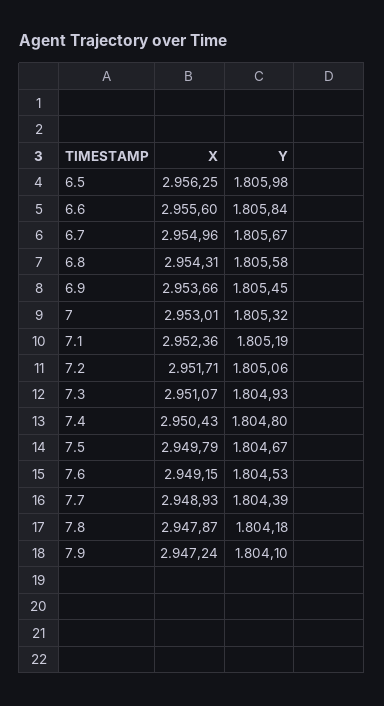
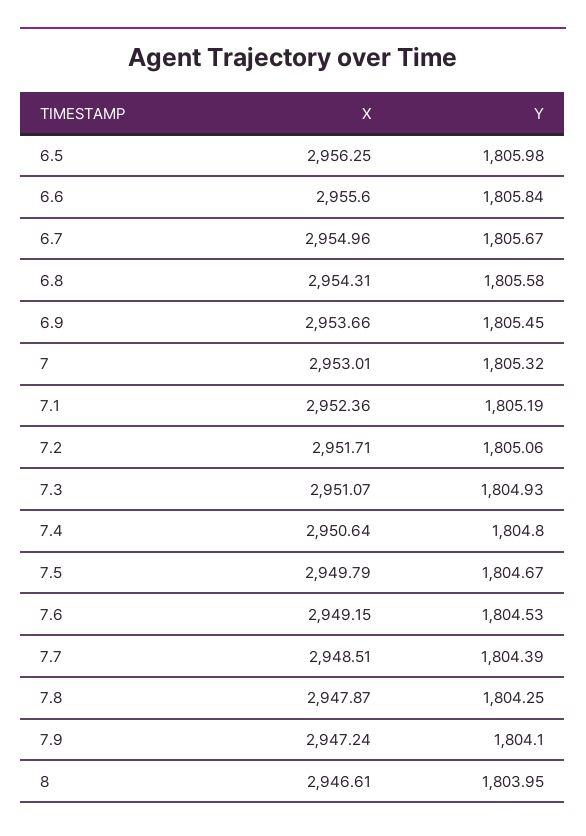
  {
    "X": {
      "6.5": 2956.25,
      "6.6": 2955.6,
      "6.7": 2954.96,
      "6.8": 2954.31,
      "6.9": 2953.66,
      "7": 2953.01,
      "7.1": 2952.36,
      "7.2": 2951.71,
      "7.3": 2951.07,
-     "7.4": 2950.43,
+     "7.4": 2950.64,
      "7.5": 2949.79,
      "7.6": 2949.15,
-     "7.7": 2948.93,
+     "7.7": 2948.51,
      "7.8": 2947.87,
-     "7.9": 2947.24
+     "7.9": 2947.24,
+     "8": 2946.61
    },
    "Y": {
      "6.5": 1805.98,
      "6.6": 1805.84,
      "6.7": 1805.67,
      "6.8": 1805.58,
      "6.9": 1805.45,
      "7": 1805.32,
      "7.1": 1805.19,
      "7.2": 1805.06,
      "7.3": 1804.93,
      "7.4": 1804.8,
      "7.5": 1804.67,
      "7.6": 1804.53,
      "7.7": 1804.39,
-     "7.8": 1804.18,
+     "7.8": 1804.25,
-     "7.9": 1804.1
+     "7.9": 1804.1,
+     "8": 1803.95
    }
  }

